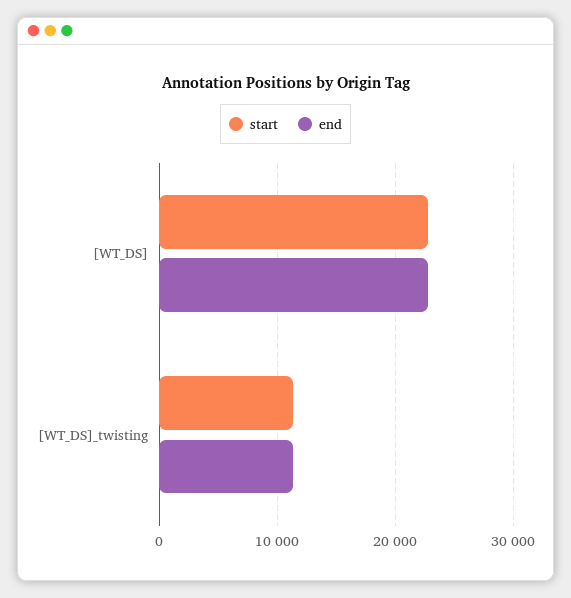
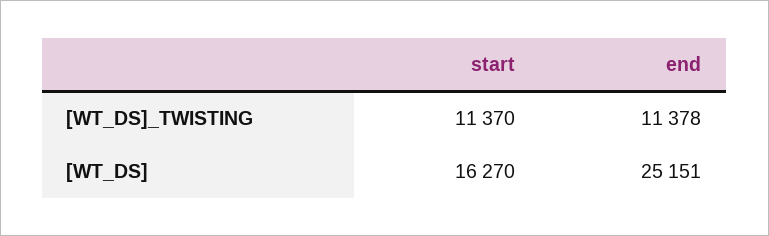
  {
    "start": {
-     "[WT_DS]": 23000,
+     "[WT_DS]": 16270,
      "[WT_DS]_twisting": 11370
    },
    "end": {
-     "[WT_DS]": 23000,
+     "[WT_DS]": 25151,
      "[WT_DS]_twisting": 11378
    }
  }

